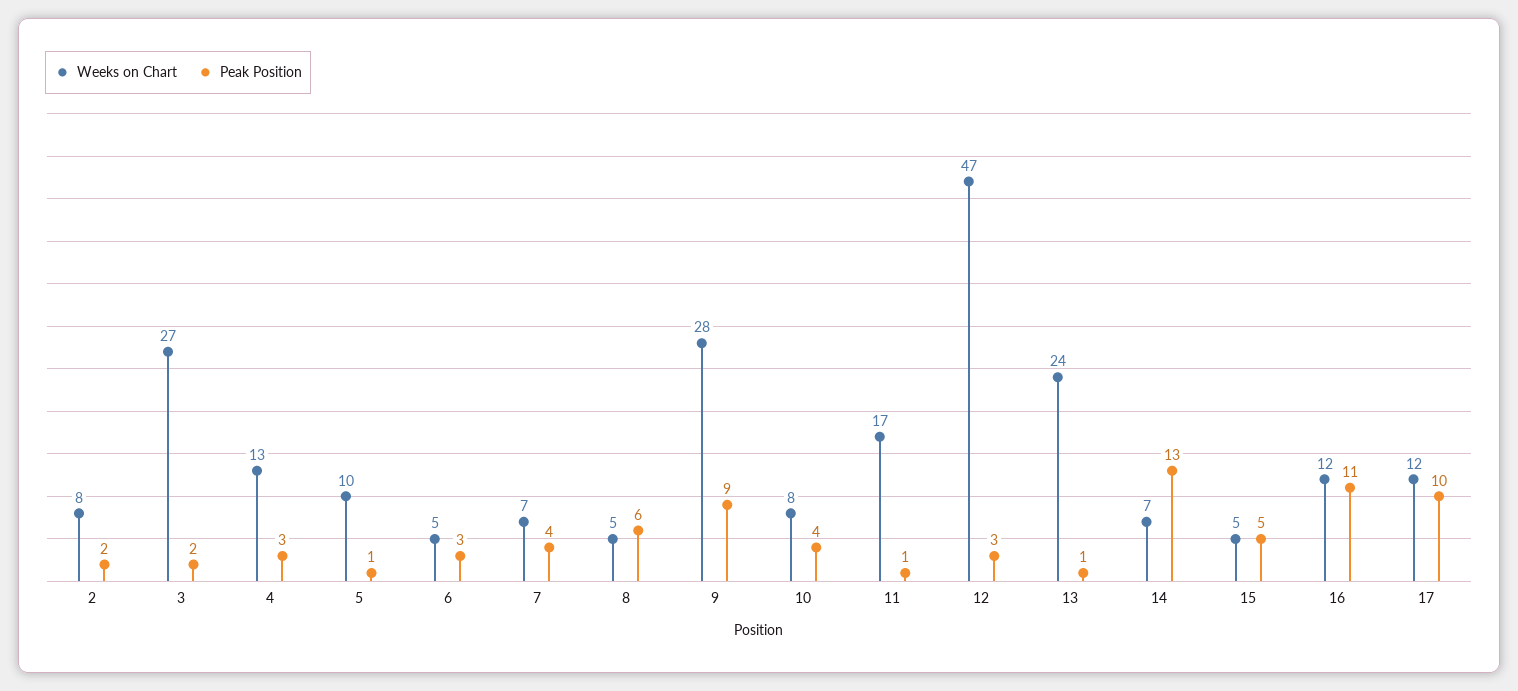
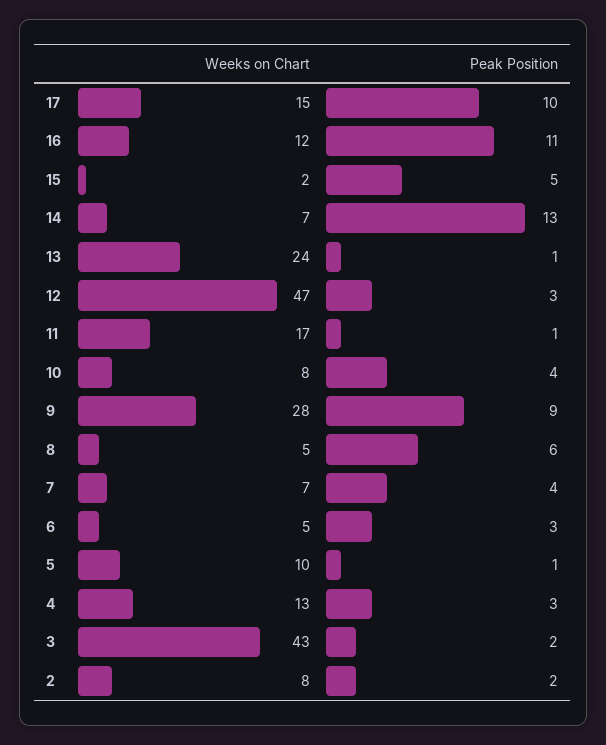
  {
    "Weeks on Chart": {
      "2": 8,
-     "3": 27,
+     "3": 43,
      "4": 13,
      "5": 10,
      "6": 5,
      "7": 7,
      "8": 5,
      "9": 28,
      "10": 8,
      "11": 17,
      "12": 47,
      "13": 24,
      "14": 7,
-     "15": 5,
+     "15": 2,
      "16": 12,
-     "17": 12
+     "17": 15
    },
    "Peak Position": {
      "2": 2,
      "3": 2,
      "4": 3,
      "5": 1,
      "6": 3,
      "7": 4,
      "8": 6,
      "9": 9,
      "10": 4,
      "11": 1,
      "12": 3,
      "13": 1,
      "14": 13,
      "15": 5,
      "16": 11,
      "17": 10
    }
  }

